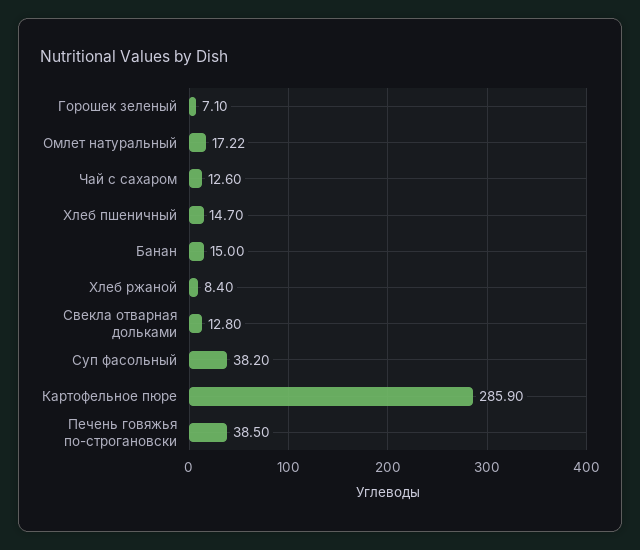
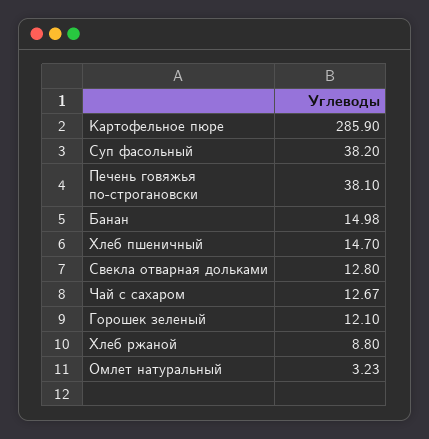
  {
-   "Горошек зеленый": 7.1,
+   "Горошек зеленый": 12.1,
-   "Омлет натуральный": 17.22,
+   "Омлет натуральный": 3.23,
-   "Чай с сахаром": 12.6,
+   "Чай с сахаром": 12.67,
    "Хлеб пшеничный": 14.7,
-   "Банан": 15,
+   "Банан": 14.98,
-   "Хлеб ржаной": 8.4,
+   "Хлеб ржаной": 8.8,
    "Свекла отварная дольками": 12.8,
    "Суп фасольный": 38.2,
    "Картофельное пюре": 285.9,
-   "Печень говяжья по-строгановски": 38.5
+   "Печень говяжья по-строгановски": 38.1
  }

